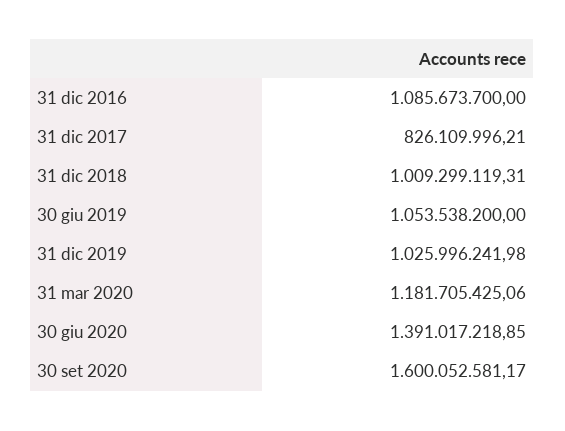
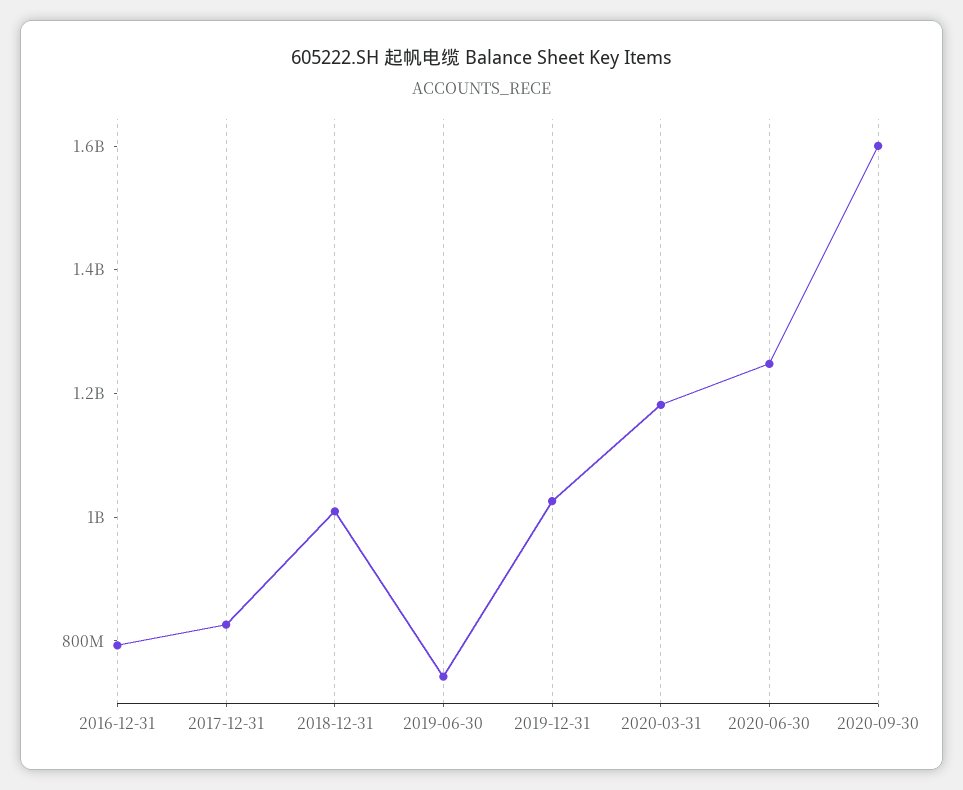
  {
-   "31 dic 2016": 1085673700,
+   "31 dic 2016": 800000000,
    "31 dic 2017": 826109996.21,
    "31 dic 2018": 1009299119.31,
-   "30 giu 2019": 1053538200,
+   "30 giu 2019": 750000000,
    "31 dic 2019": 1025996241.98,
    "31 mar 2020": 1181705425.06,
-   "30 giu 2020": 1391017218.85,
+   "30 giu 2020": 1250000000,
    "30 set 2020": 1600052581.17
  }

